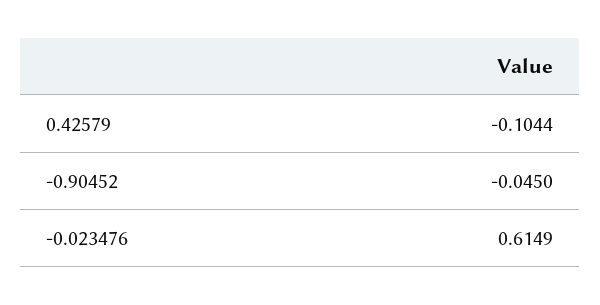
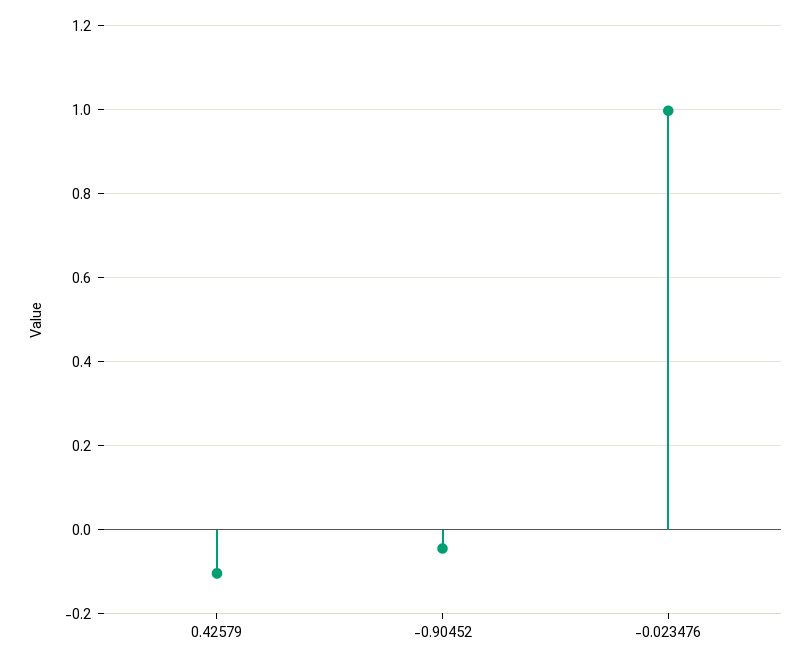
  {
    "0.42579": -0.1044,
    "-0.90452": -0.045,
-   "-0.023476": 0.6149
+   "-0.023476": 1
  }

